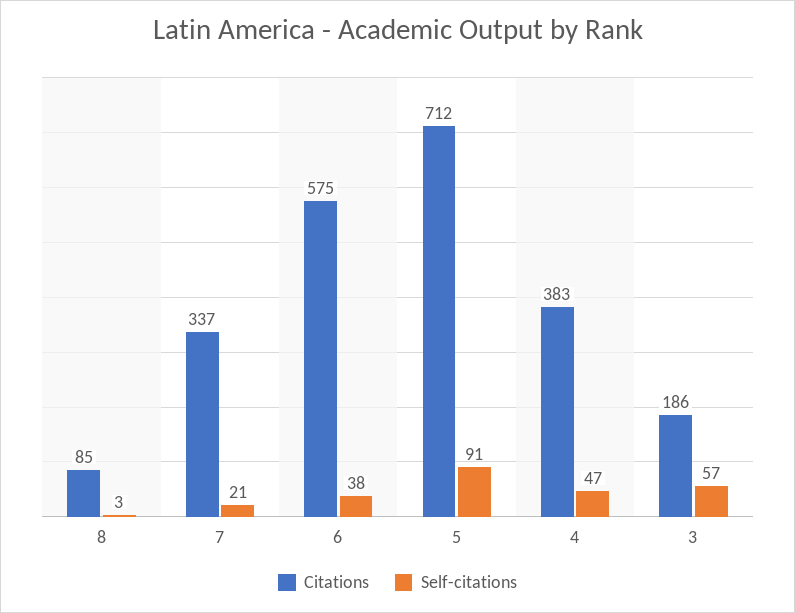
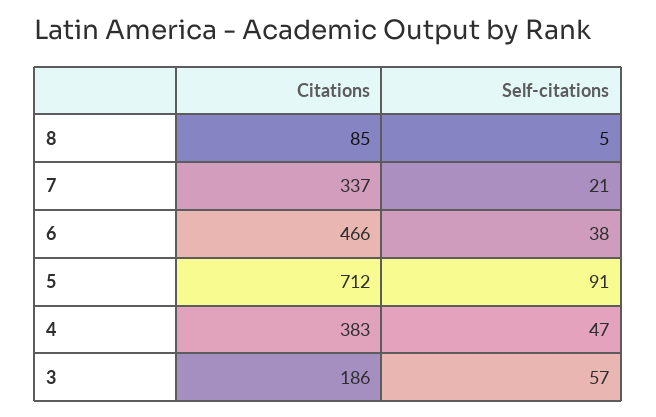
  {
    "Citations": {
      "8": 85,
      "7": 337,
-     "6": 575,
+     "6": 466,
      "5": 712,
      "4": 383,
      "3": 186
    },
    "Self-citations": {
-     "8": 3,
+     "8": 5,
      "7": 21,
      "6": 38,
      "5": 91,
      "4": 47,
      "3": 57
    }
  }

